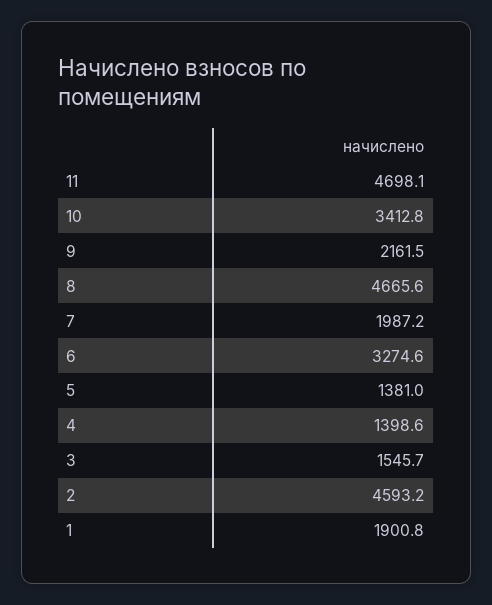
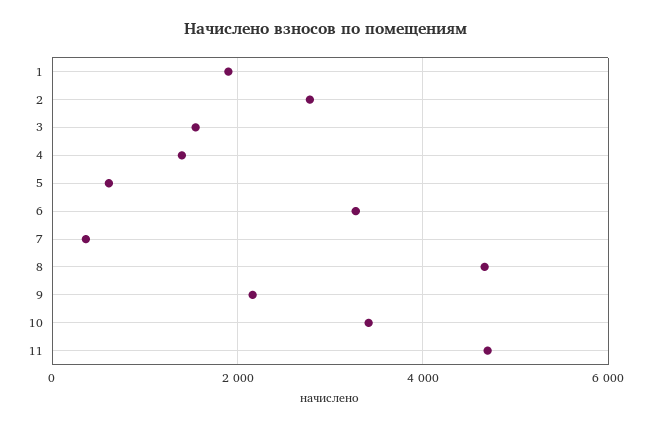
  {
    "11": 4698.1,
    "10": 3412.8,
    "9": 2161.5,
    "8": 4665.6,
-   "7": 1987.2,
+   "7": 400,
    "6": 3274.6,
-   "5": 1381,
+   "5": 600,
    "4": 1398.6,
    "3": 1545.7,
-   "2": 4593.2,
+   "2": 2800,
    "1": 1900.8
  }

